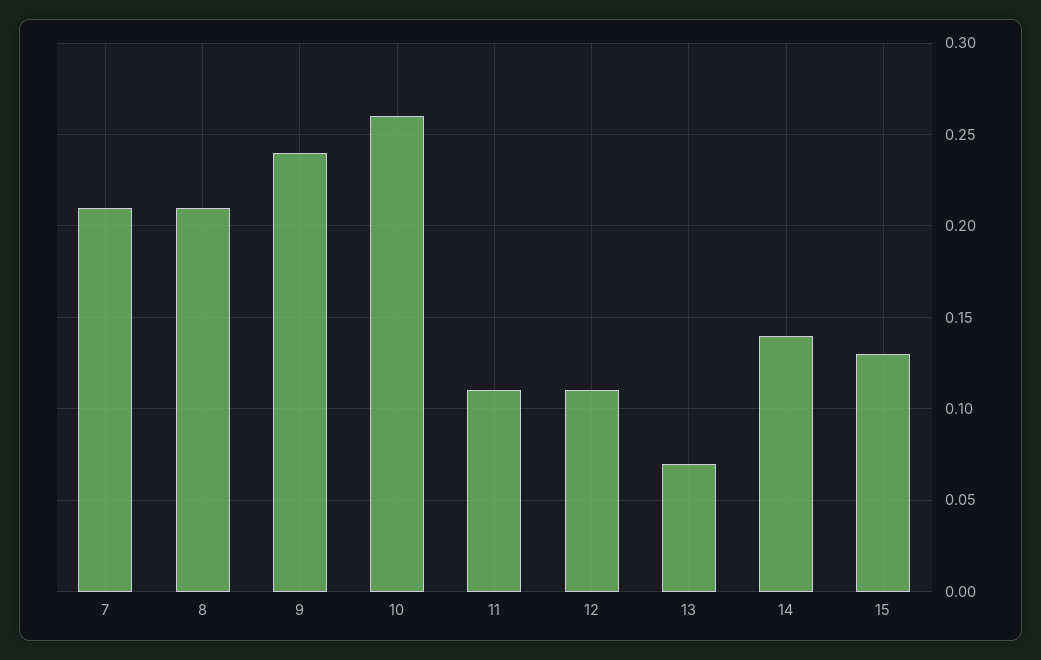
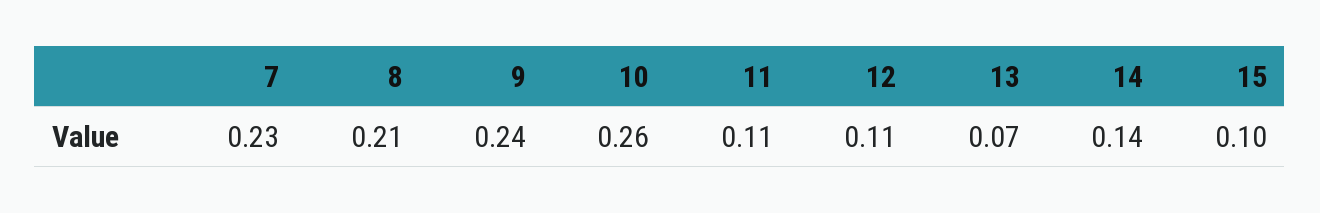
  {
-   "7": 0.21,
+   "7": 0.23,
    "8": 0.21,
    "9": 0.24,
    "10": 0.26,
    "11": 0.11,
    "12": 0.11,
    "13": 0.07,
    "14": 0.14,
-   "15": 0.13
+   "15": 0.1
  }

